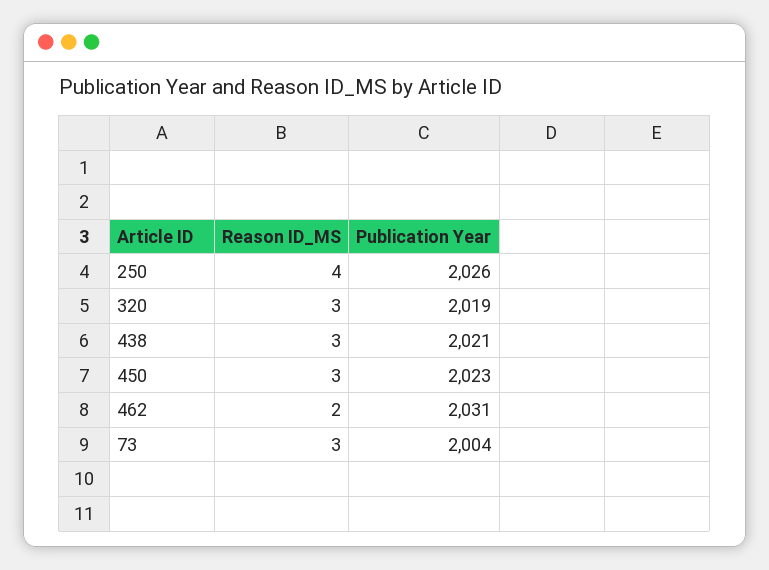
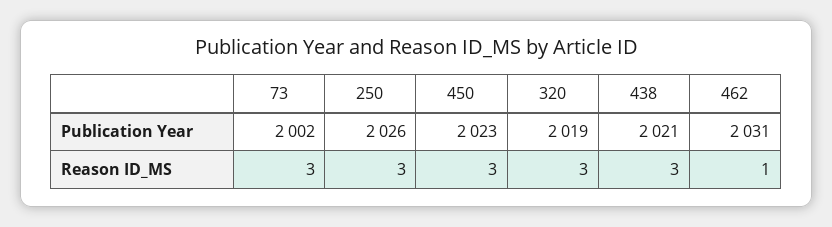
  {
    "Reason ID_MS": {
-     "250": 4,
+     "250": 3,
      "320": 3,
      "438": 3,
      "450": 3,
-     "462": 2,
+     "462": 1,
      "73": 3
    },
    "Publication Year": {
      "250": 2026,
      "320": 2019,
      "438": 2021,
      "450": 2023,
      "462": 2031,
-     "73": 2004
+     "73": 2002
    }
  }

